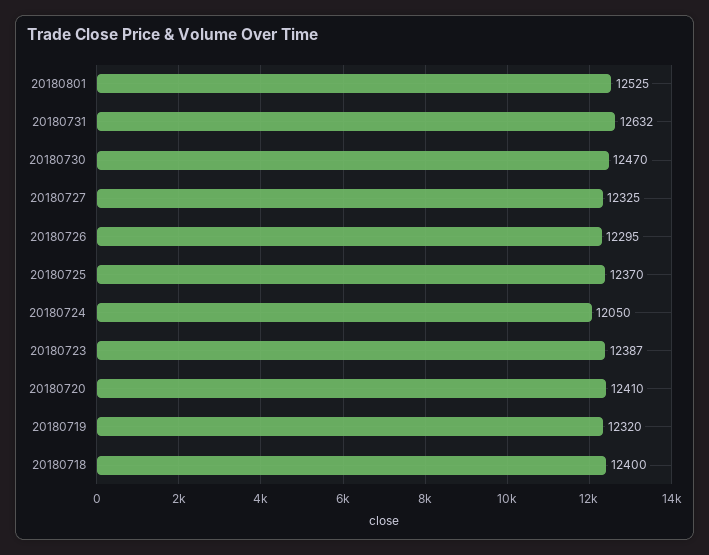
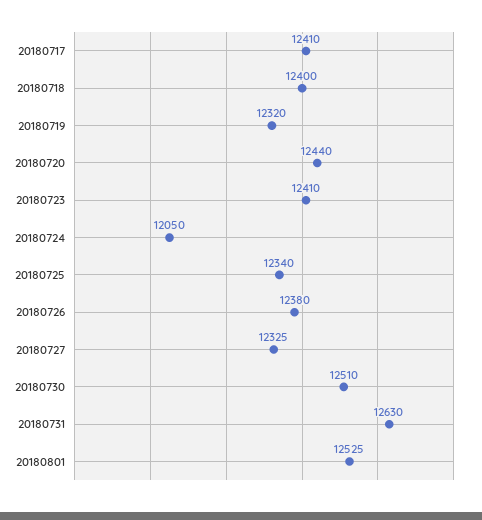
  {
    "20180801": 12525,
-   "20180731": 12632,
+   "20180731": 12630,
-   "20180730": 12470,
+   "20180730": 12510,
    "20180727": 12325,
-   "20180726": 12295,
+   "20180726": 12380,
-   "20180725": 12370,
+   "20180725": 12340,
    "20180724": 12050,
-   "20180723": 12387,
+   "20180723": 12410,
-   "20180720": 12410,
+   "20180720": 12440,
    "20180719": 12320,
-   "20180718": 12400
+   "20180718": 12400,
+   "20180717": 12410
  }

